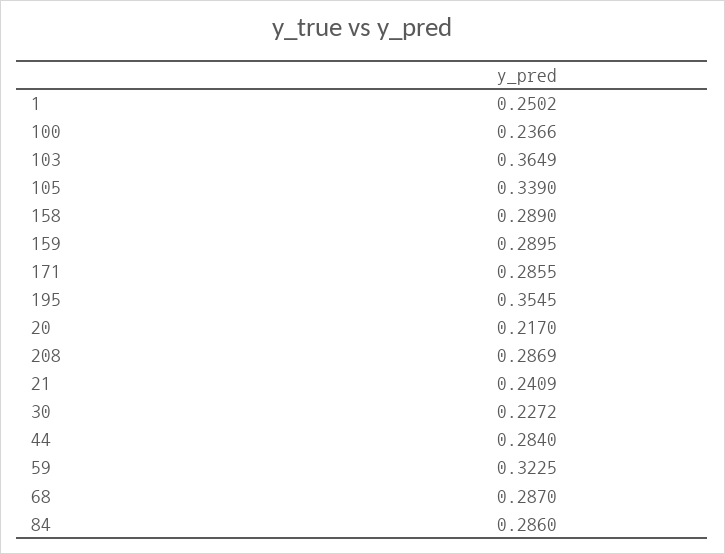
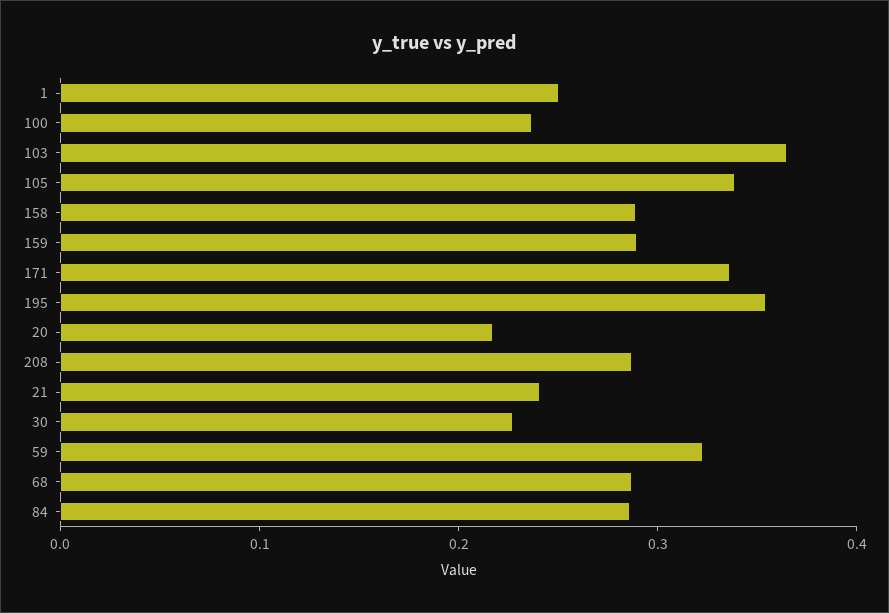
  {
    "1": 0.2502,
    "100": 0.2366,
    "103": 0.3649,
    "105": 0.339,
    "158": 0.289,
    "159": 0.2895,
-   "171": 0.2855,
+   "171": 0.34,
    "195": 0.3545,
    "20": 0.217,
    "208": 0.2869,
    "21": 0.2409,
    "30": 0.2272,
-   "44": 0.284,
    "59": 0.3225,
    "68": 0.287,
    "84": 0.286
  }

